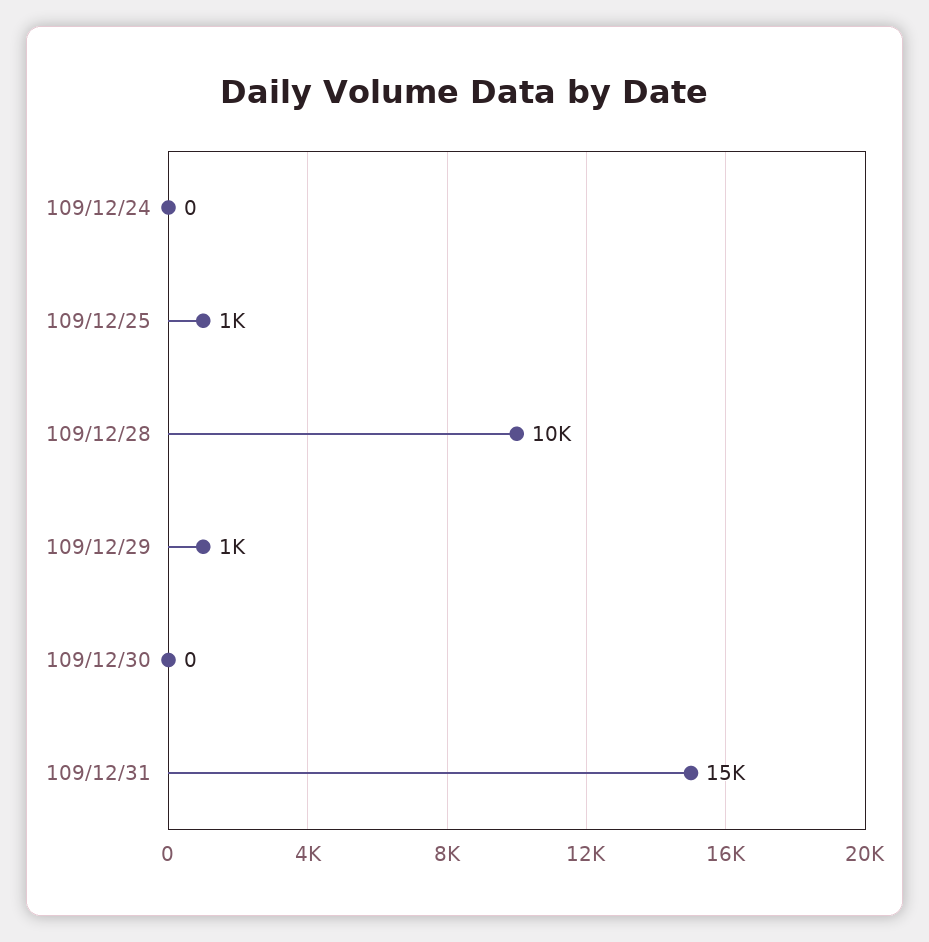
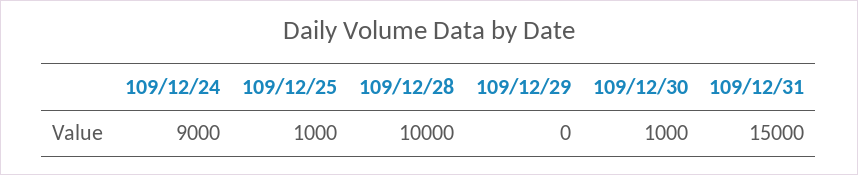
  {
-   "109/12/24": 0,
+   "109/12/24": 9000,
    "109/12/25": 1000,
    "109/12/28": 10000,
-   "109/12/29": 1000,
+   "109/12/29": 0,
-   "109/12/30": 0,
+   "109/12/30": 1000,
    "109/12/31": 15000
  }

